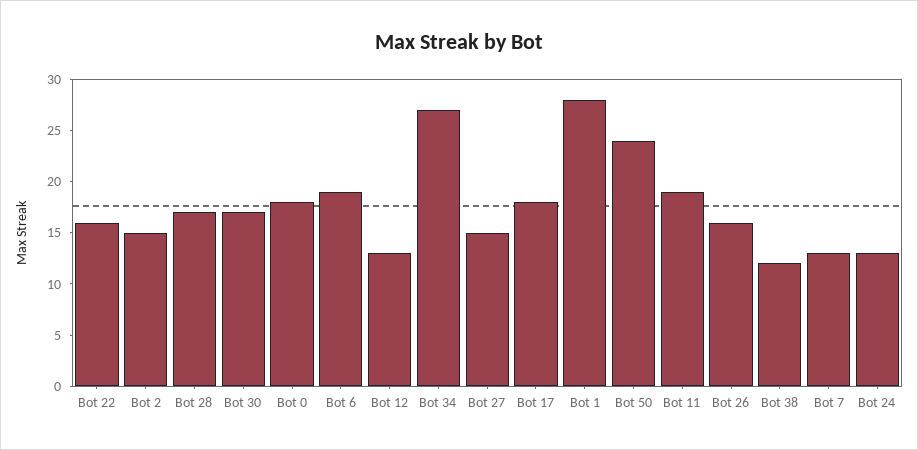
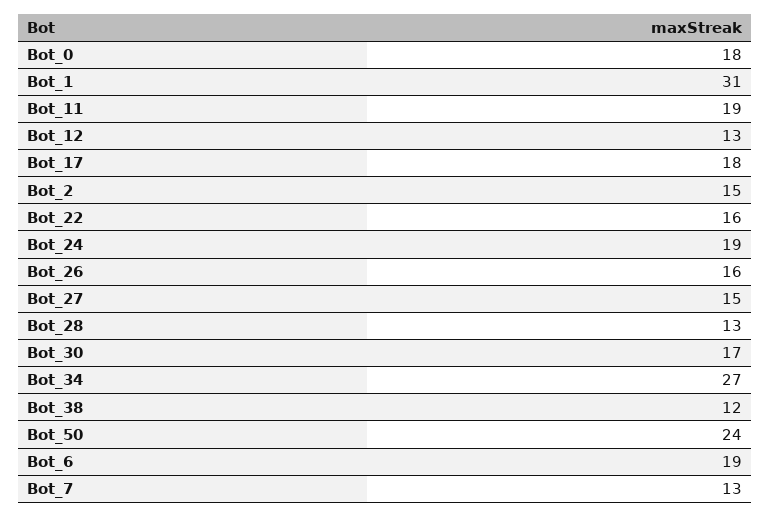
  {
    "Bot 22": 16,
    "Bot 2": 15,
-   "Bot 28": 17,
+   "Bot 28": 13,
    "Bot 30": 17,
    "Bot 0": 18,
    "Bot 6": 19,
    "Bot 12": 13,
    "Bot 34": 27,
    "Bot 27": 15,
    "Bot 17": 18,
-   "Bot 1": 28,
+   "Bot 1": 31,
    "Bot 50": 24,
    "Bot 11": 19,
    "Bot 26": 16,
    "Bot 38": 12,
    "Bot 7": 13,
-   "Bot 24": 13
+   "Bot 24": 19
  }

